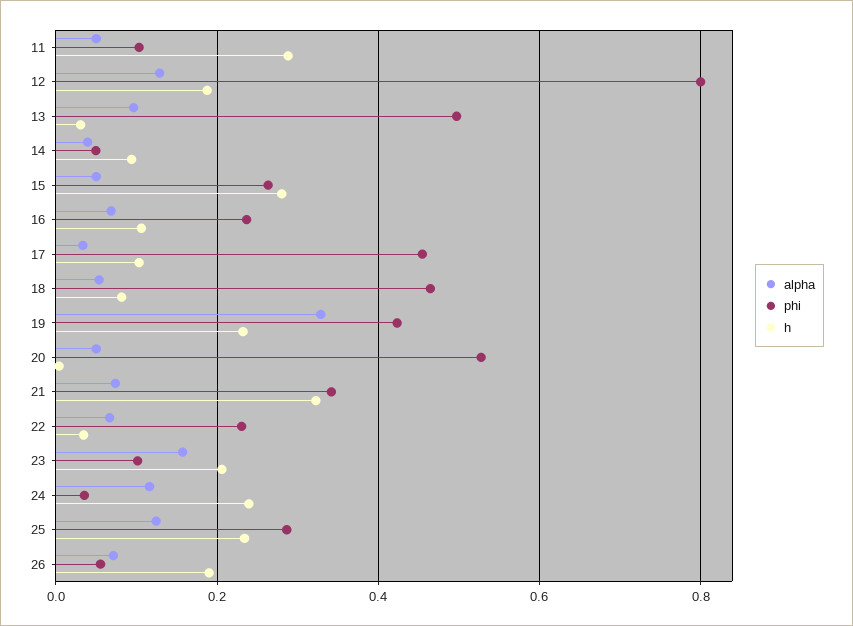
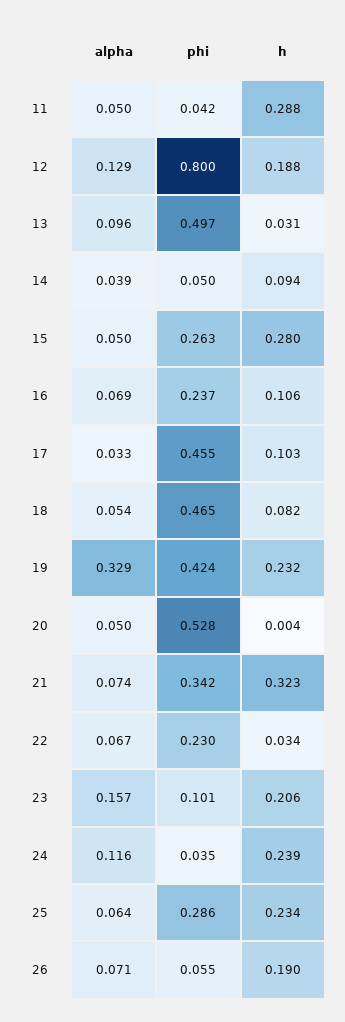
  {
    "alpha": {
      "11": 0.05,
      "12": 0.129,
      "13": 0.096,
      "14": 0.039,
      "15": 0.05,
      "16": 0.069,
      "17": 0.033,
      "18": 0.054,
      "19": 0.329,
      "20": 0.05,
      "21": 0.074,
      "22": 0.067,
      "23": 0.157,
      "24": 0.116,
-     "25": 0.12,
+     "25": 0.064,
      "26": 0.071
    },
    "phi": {
-     "11": 0.1,
+     "11": 0.042,
      "12": 0.8,
      "13": 0.497,
      "14": 0.05,
      "15": 0.263,
      "16": 0.237,
      "17": 0.455,
      "18": 0.465,
      "19": 0.424,
      "20": 0.528,
      "21": 0.342,
      "22": 0.23,
      "23": 0.101,
      "24": 0.035,
      "25": 0.286,
      "26": 0.055
    },
    "h": {
      "11": 0.288,
      "12": 0.188,
      "13": 0.031,
      "14": 0.094,
      "15": 0.28,
      "16": 0.106,
      "17": 0.103,
      "18": 0.082,
      "19": 0.232,
      "20": 0.004,
      "21": 0.323,
      "22": 0.034,
      "23": 0.206,
      "24": 0.239,
      "25": 0.234,
      "26": 0.19
    }
  }

